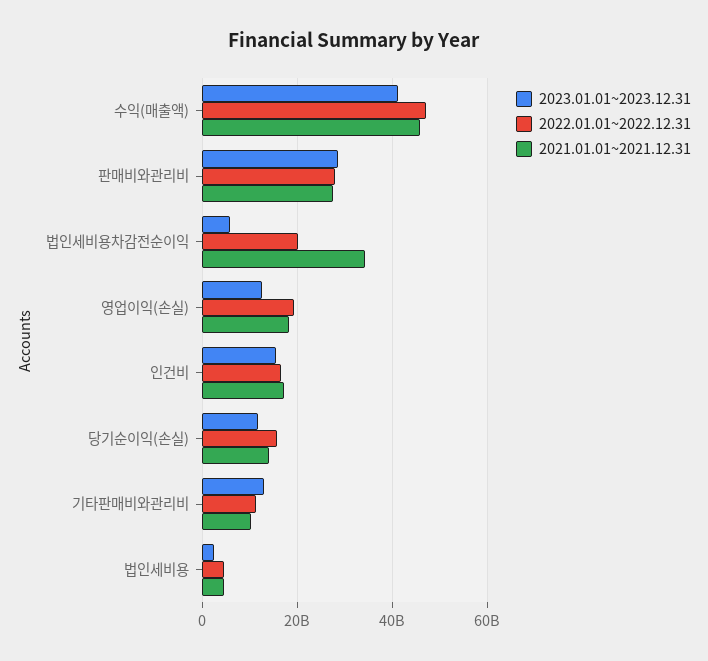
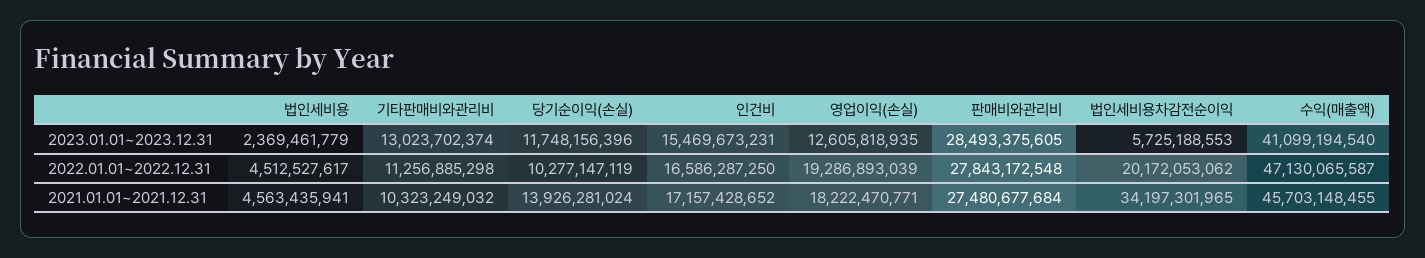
  {
    "2023.01.01~2023.12.31": {
      "수익(매출액)": 41099194540,
      "판매비와관리비": 28493375605,
      "법인세비용차감전순이익": 5725188553,
      "영업이익(손실)": 12605818935,
      "인건비": 15469673231,
      "당기순이익(손실)": 11748156396,
      "기타판매비와관리비": 13023702374,
      "법인세비용": 2369461779
    },
    "2022.01.01~2022.12.31": {
      "수익(매출액)": 47130065587,
      "판매비와관리비": 27843172548,
      "법인세비용차감전순이익": 20172053062,
      "영업이익(손실)": 19286893039,
      "인건비": 16586287250,
-     "당기순이익(손실)": 16000000000,
+     "당기순이익(손실)": 10277147119,
      "기타판매비와관리비": 11256885298,
      "법인세비용": 4512527617
    },
    "2021.01.01~2021.12.31": {
      "수익(매출액)": 45703148455,
      "판매비와관리비": 27480677684,
      "법인세비용차감전순이익": 34197301965,
      "영업이익(손실)": 18222470771,
      "인건비": 17157428652,
      "당기순이익(손실)": 13926281024,
      "기타판매비와관리비": 10323249032,
      "법인세비용": 4563435941
    }
  }

